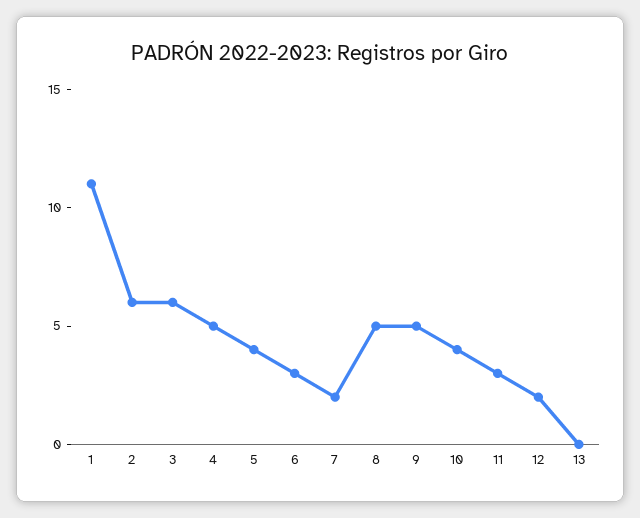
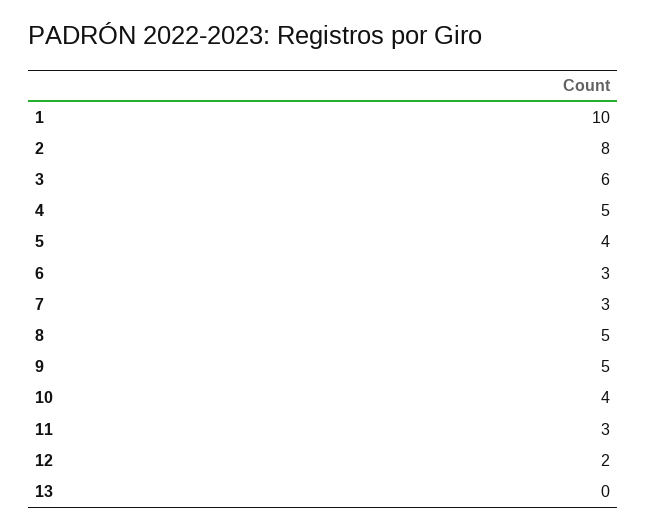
  {
-   "1": 11,
+   "1": 10,
-   "2": 6,
+   "2": 8,
    "3": 6,
    "4": 5,
    "5": 4,
    "6": 3,
-   "7": 2,
+   "7": 3,
    "8": 5,
    "9": 5,
    "10": 4,
    "11": 3,
    "12": 2,
    "13": 0
  }

